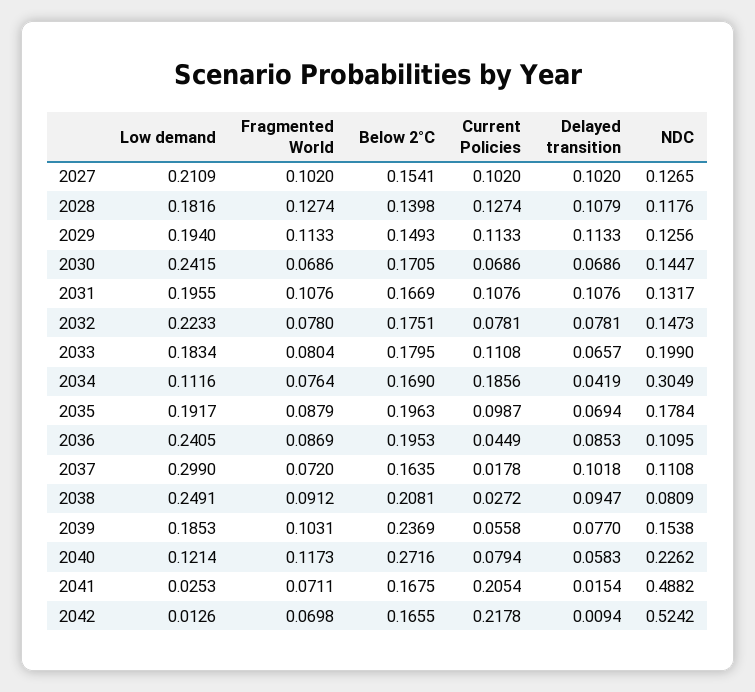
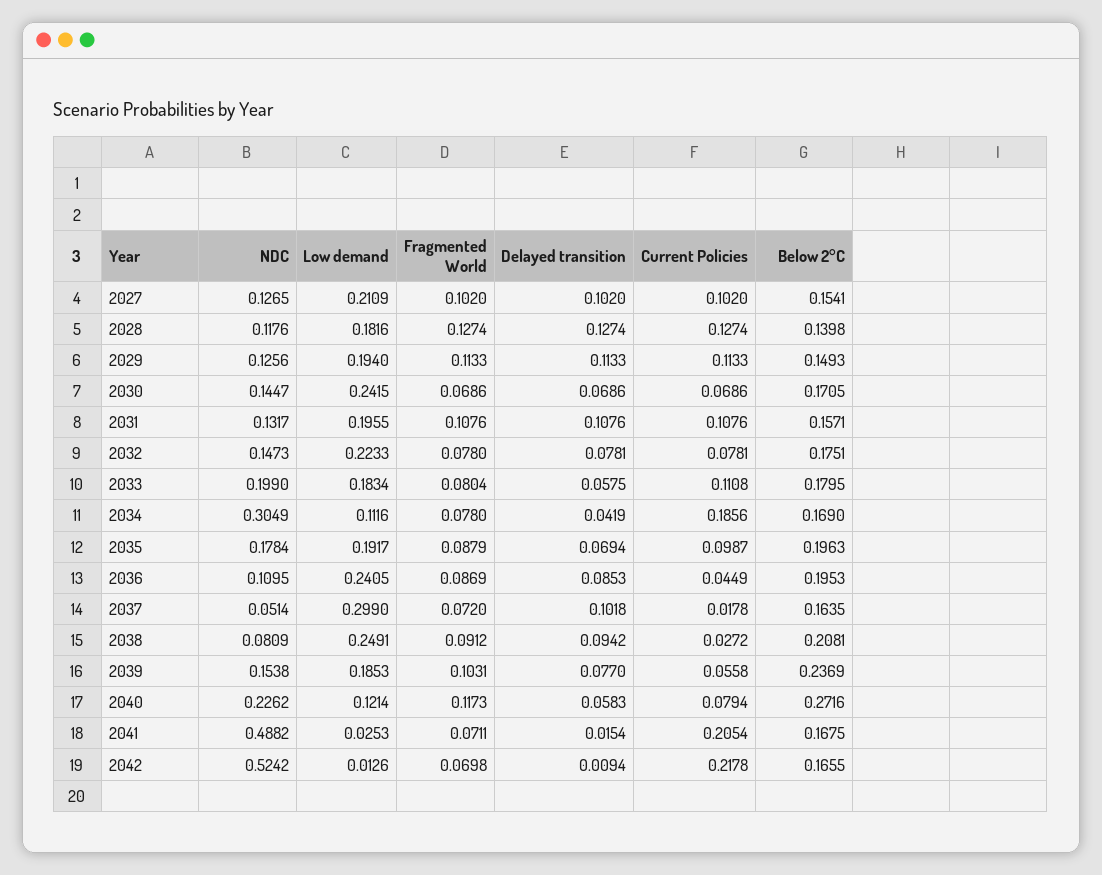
  {
    "Low demand": {
      "2027": 0.2109,
      "2028": 0.1816,
      "2029": 0.194,
      "2030": 0.2415,
      "2031": 0.1955,
      "2032": 0.2233,
      "2033": 0.1834,
      "2034": 0.1116,
      "2035": 0.1917,
      "2036": 0.2405,
      "2037": 0.299,
      "2038": 0.2491,
      "2039": 0.1853,
      "2040": 0.1214,
      "2041": 0.0253,
      "2042": 0.0126
    },
    "Fragmented World": {
      "2027": 0.102,
      "2028": 0.1274,
      "2029": 0.1133,
      "2030": 0.0686,
      "2031": 0.1076,
      "2032": 0.078,
      "2033": 0.0804,
-     "2034": 0.0764,
+     "2034": 0.078,
      "2035": 0.0879,
      "2036": 0.0869,
      "2037": 0.072,
      "2038": 0.0912,
      "2039": 0.1031,
      "2040": 0.1173,
      "2041": 0.0711,
      "2042": 0.0698
    },
    "Below 2°C": {
      "2027": 0.1541,
      "2028": 0.1398,
      "2029": 0.1493,
      "2030": 0.1705,
-     "2031": 0.1669,
+     "2031": 0.1571,
      "2032": 0.1751,
      "2033": 0.1795,
      "2034": 0.169,
      "2035": 0.1963,
      "2036": 0.1953,
      "2037": 0.1635,
      "2038": 0.2081,
      "2039": 0.2369,
      "2040": 0.2716,
      "2041": 0.1675,
      "2042": 0.1655
    },
    "Current Policies": {
      "2027": 0.102,
      "2028": 0.1274,
      "2029": 0.1133,
      "2030": 0.0686,
      "2031": 0.1076,
      "2032": 0.0781,
      "2033": 0.1108,
      "2034": 0.1856,
      "2035": 0.0987,
      "2036": 0.0449,
      "2037": 0.0178,
      "2038": 0.0272,
      "2039": 0.0558,
      "2040": 0.0794,
      "2041": 0.2054,
      "2042": 0.2178
    },
    "Delayed transition": {
      "2027": 0.102,
-     "2028": 0.1079,
+     "2028": 0.1274,
      "2029": 0.1133,
      "2030": 0.0686,
      "2031": 0.1076,
      "2032": 0.0781,
-     "2033": 0.0657,
+     "2033": 0.0575,
      "2034": 0.0419,
      "2035": 0.0694,
      "2036": 0.0853,
      "2037": 0.1018,
-     "2038": 0.0947,
+     "2038": 0.0942,
      "2039": 0.077,
      "2040": 0.0583,
      "2041": 0.0154,
      "2042": 0.0094
    },
    "NDC": {
      "2027": 0.1265,
      "2028": 0.1176,
      "2029": 0.1256,
      "2030": 0.1447,
      "2031": 0.1317,
      "2032": 0.1473,
      "2033": 0.199,
      "2034": 0.3049,
      "2035": 0.1784,
      "2036": 0.1095,
-     "2037": 0.1108,
+     "2037": 0.0514,
      "2038": 0.0809,
      "2039": 0.1538,
      "2040": 0.2262,
      "2041": 0.4882,
      "2042": 0.5242
    }
  }

